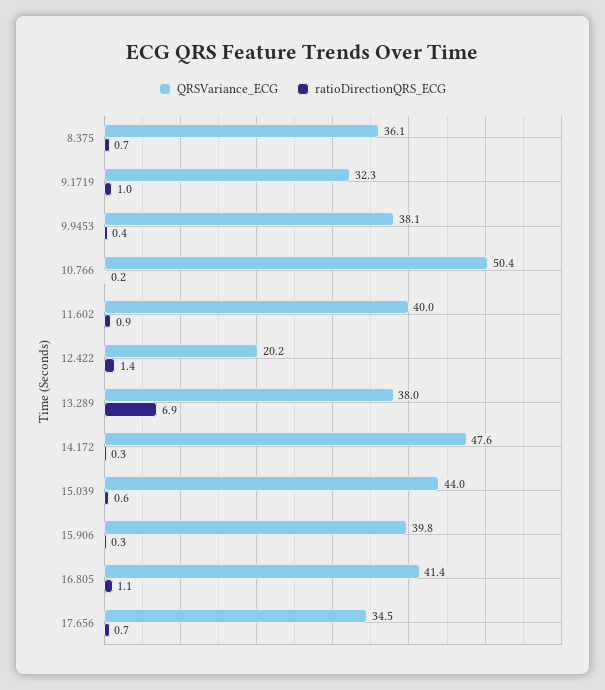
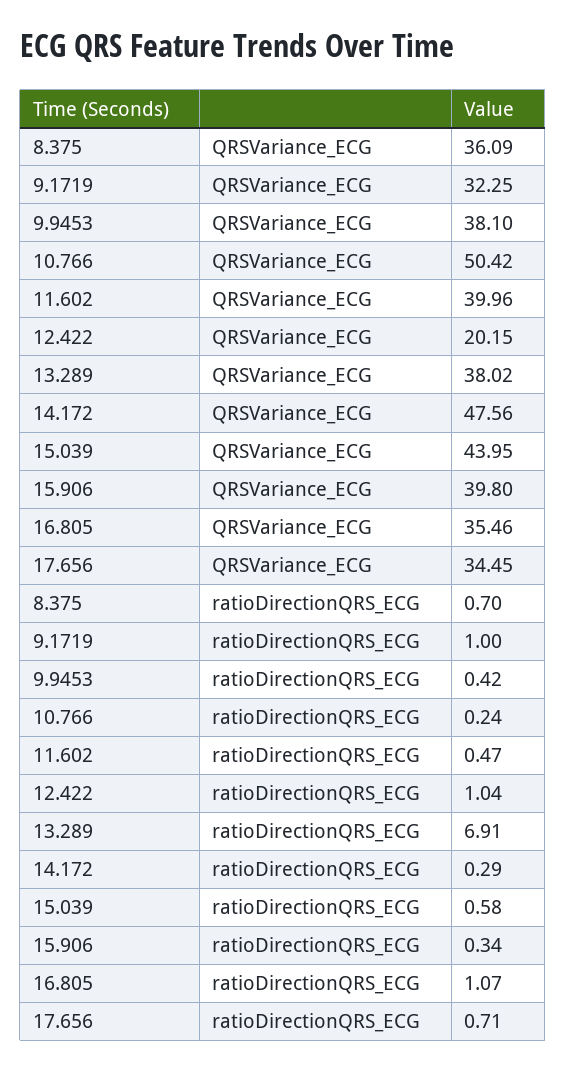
  {
    "QRSVariance_ECG": {
      "8.375": 36.09,
      "9.1719": 32.25,
      "9.9453": 38.1,
      "10.766": 50.42,
      "11.602": 39.96,
      "12.422": 20.15,
      "13.289": 38.02,
      "14.172": 47.56,
      "15.039": 43.95,
      "15.906": 39.8,
-     "16.805": 41.4,
+     "16.805": 35.46,
      "17.656": 34.45
    },
    "ratioDirectionQRS_ECG": {
      "8.375": 0.7,
      "9.1719": 1,
      "9.9453": 0.42,
      "10.766": 0.24,
-     "11.602": 0.9,
+     "11.602": 0.47,
-     "12.422": 1.4,
+     "12.422": 1.04,
      "13.289": 6.91,
      "14.172": 0.29,
      "15.039": 0.58,
      "15.906": 0.34,
      "16.805": 1.07,
      "17.656": 0.71
    }
  }

